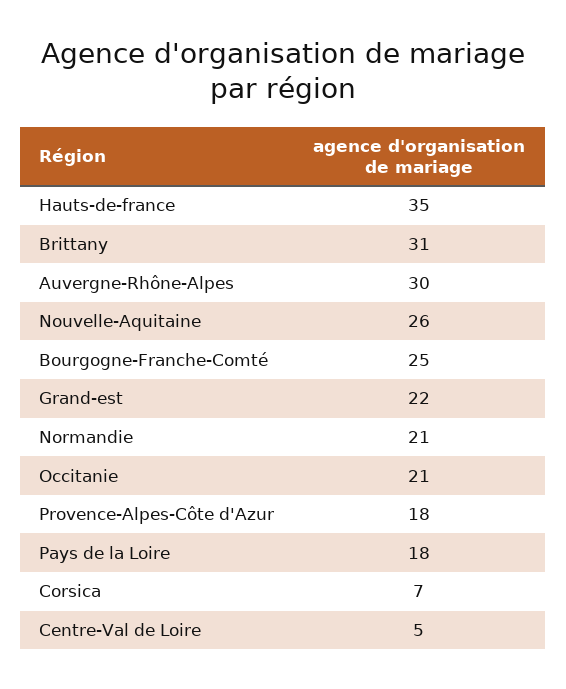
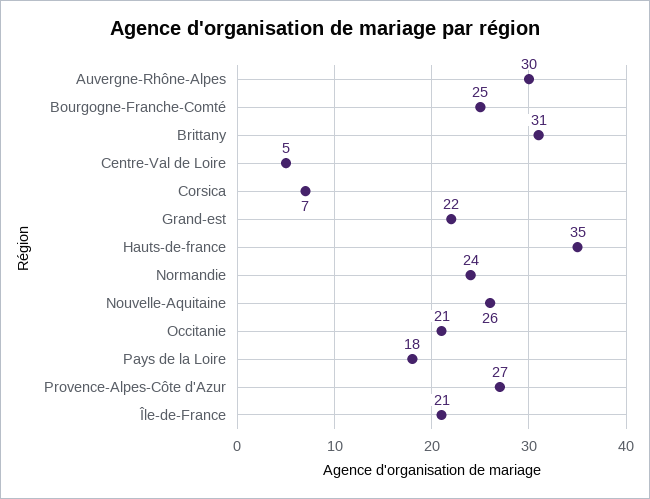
  {
    "Hauts-de-france": 35,
    "Brittany": 31,
    "Auvergne-Rhône-Alpes": 30,
    "Nouvelle-Aquitaine": 26,
    "Bourgogne-Franche-Comté": 25,
    "Grand-est": 22,
-   "Normandie": 21,
+   "Normandie": 24,
    "Occitanie": 21,
-   "Provence-Alpes-Côte d'Azur": 18,
+   "Provence-Alpes-Côte d'Azur": 27,
    "Pays de la Loire": 18,
    "Corsica": 7,
-   "Centre-Val de Loire": 5
+   "Centre-Val de Loire": 5,
+   "Île-de-France": 21
  }

